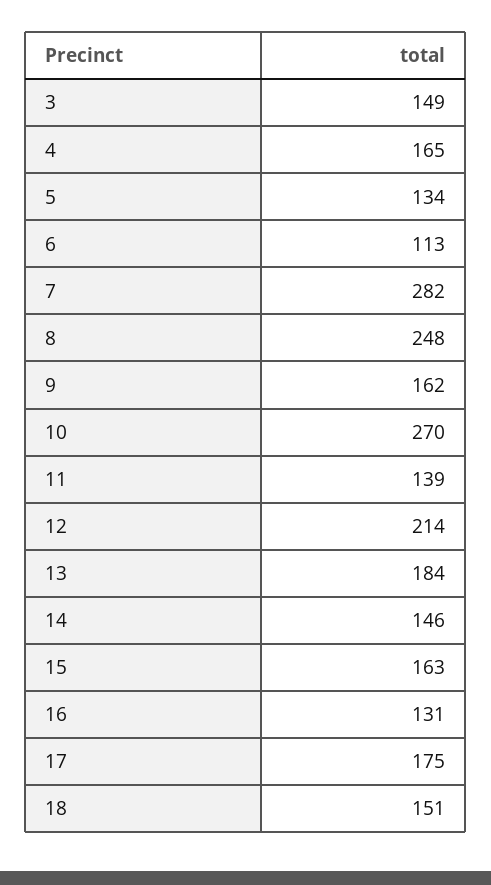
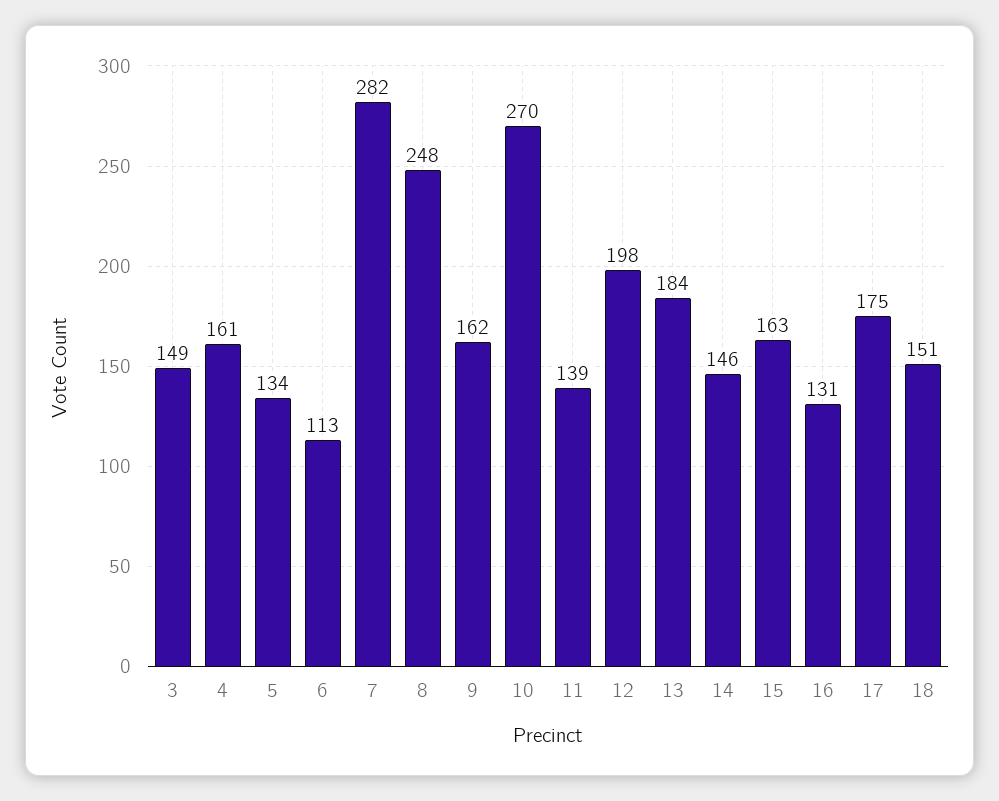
  {
    "3": 149,
-   "4": 165,
+   "4": 161,
    "5": 134,
    "6": 113,
    "7": 282,
    "8": 248,
    "9": 162,
    "10": 270,
    "11": 139,
-   "12": 214,
+   "12": 198,
    "13": 184,
    "14": 146,
    "15": 163,
    "16": 131,
    "17": 175,
    "18": 151
  }

